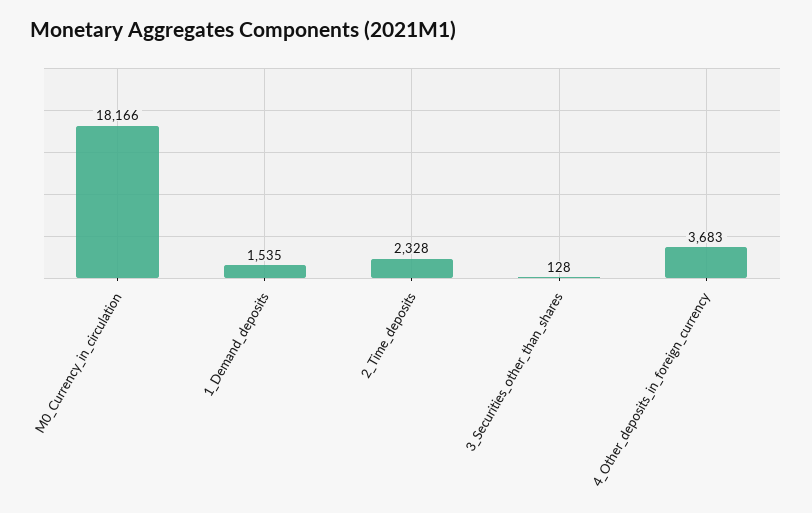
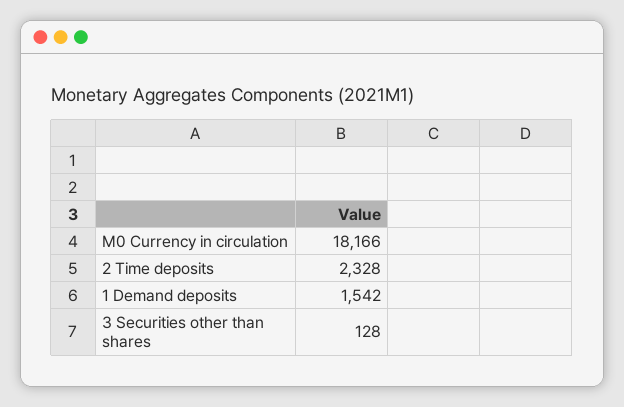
  {
    "M0_Currency_in_circulation": 18166,
-   "1_Demand_deposits": 1535,
+   "1_Demand_deposits": 1542,
    "2_Time_deposits": 2328,
-   "3_Securities_other_than_shares": 128,
+   "3_Securities_other_than_shares": 128
-   "4_Other_deposits_in_foreign_currency": 3683
  }

